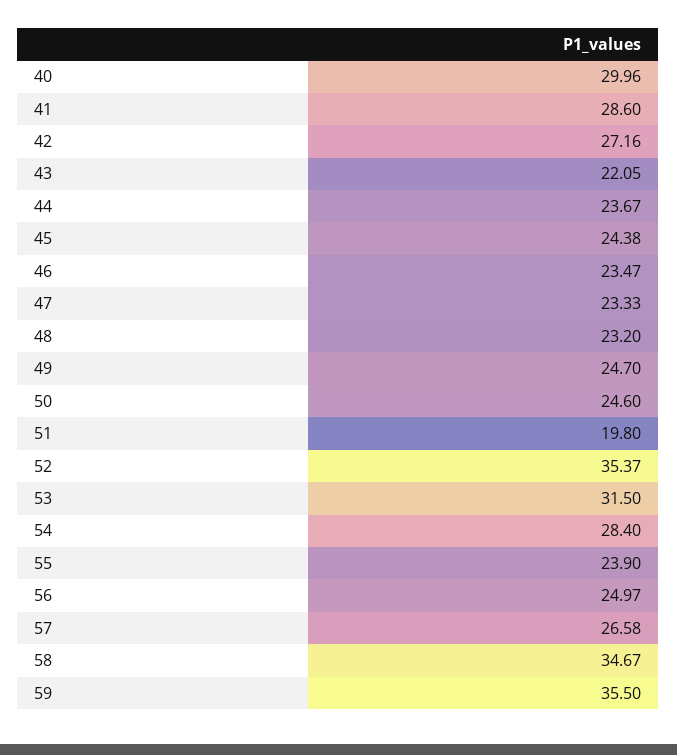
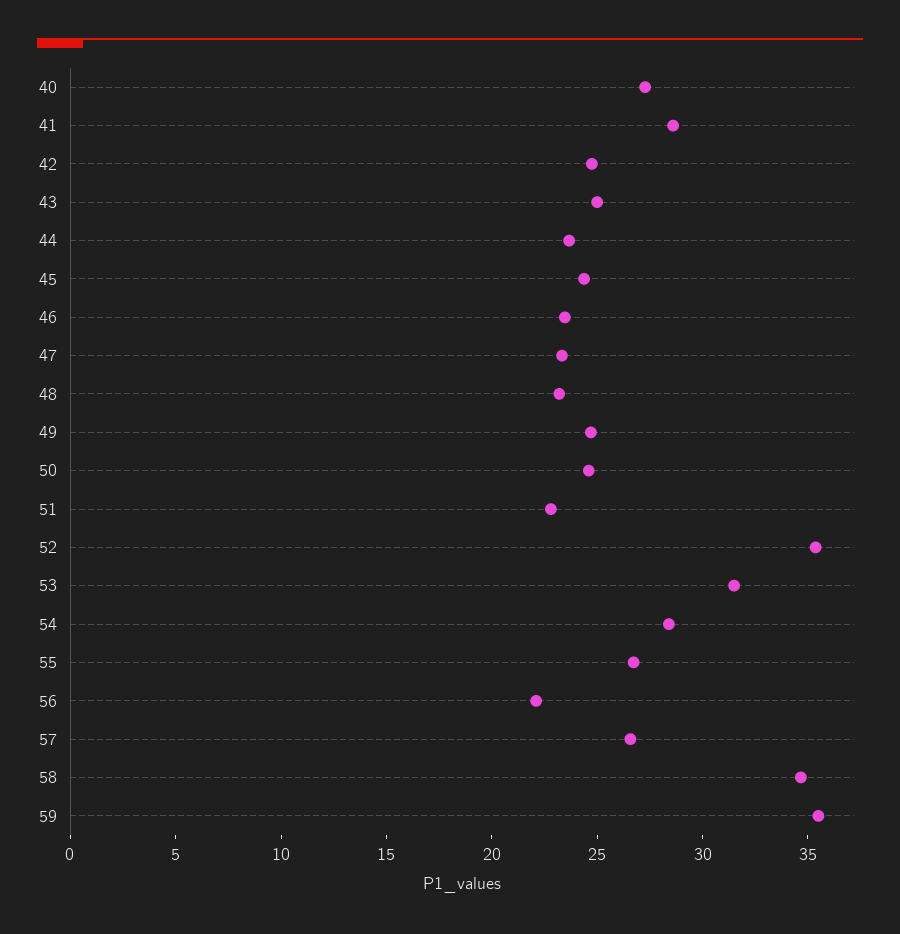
  {
-   "40": 29.96,
+   "40": 27,
    "41": 28.6,
-   "42": 27.16,
+   "42": 25,
-   "43": 22.05,
+   "43": 25,
    "44": 23.67,
    "45": 24.38,
    "46": 23.47,
    "47": 23.33,
    "48": 23.2,
    "49": 24.7,
    "50": 24.6,
-   "51": 19.8,
+   "51": 23,
    "52": 35.37,
    "53": 31.5,
    "54": 28.4,
-   "55": 23.9,
+   "55": 27,
-   "56": 24.97,
+   "56": 22,
    "57": 26.58,
    "58": 34.67,
    "59": 35.5
  }

